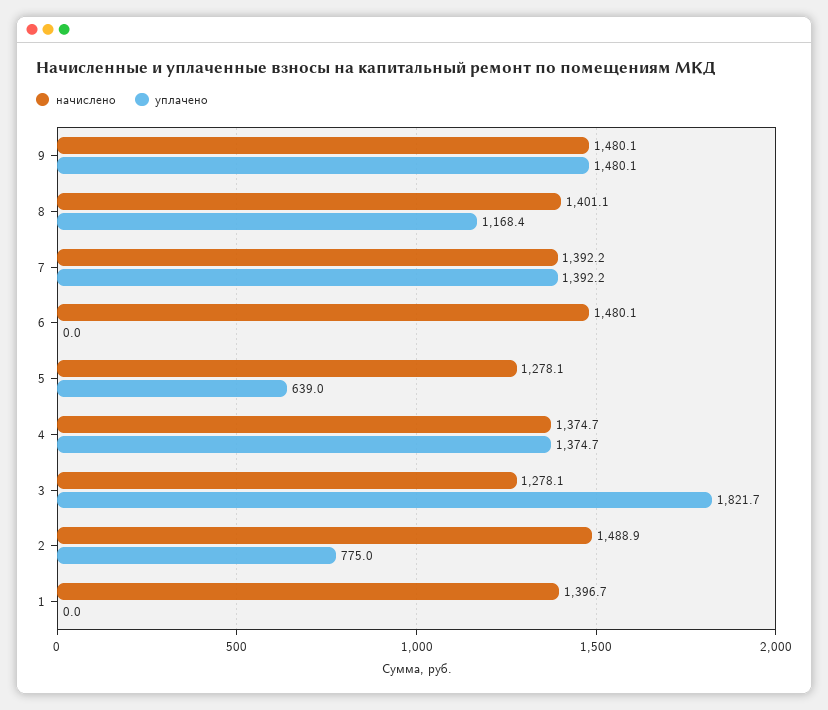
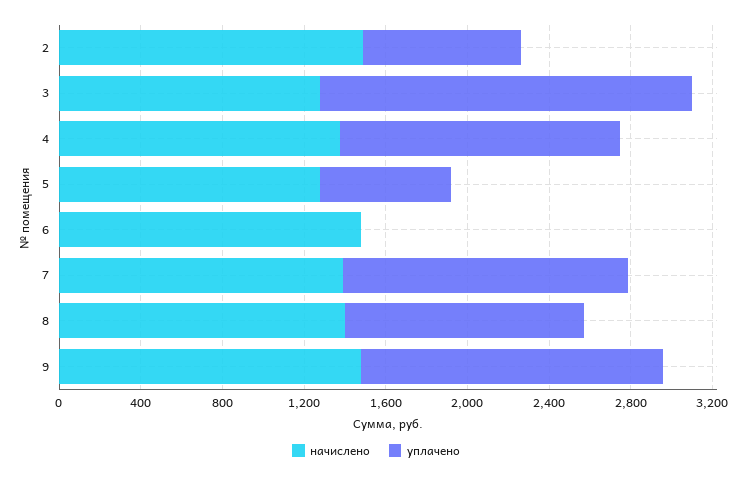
  {
    "начислено": {
      "9": 1480.1,
      "8": 1401.1,
      "7": 1392.2,
      "6": 1480.1,
      "5": 1278.1,
      "4": 1374.7,
      "3": 1278.1,
-     "2": 1488.9,
+     "2": 1488.9
-     "1": 1396.7
    },
    "уплачено": {
      "9": 1480.1,
      "8": 1168.4,
      "7": 1392.2,
      "6": 0,
      "5": 639,
      "4": 1374.7,
      "3": 1821.7,
-     "2": 775,
+     "2": 775
-     "1": 0
    }
  }

